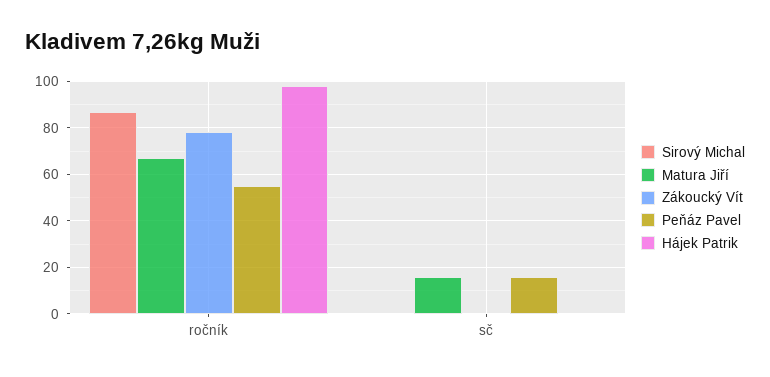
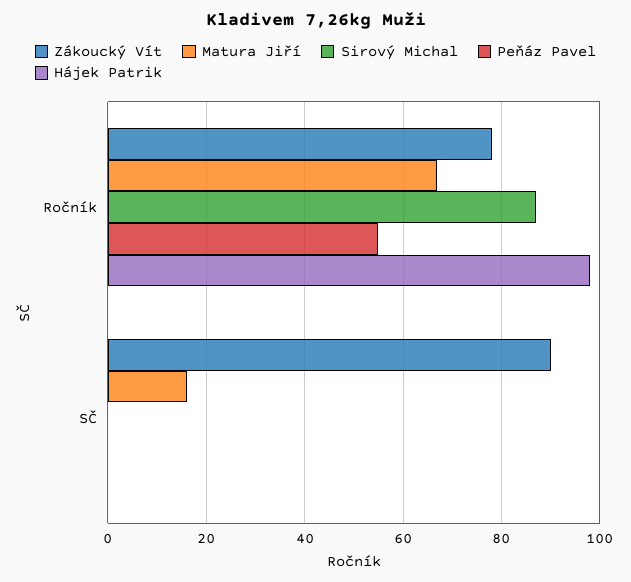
  {
    "Sirový Michal": {
      "ročník": 85,
      "sč": 0
    },
    "Matura Jiří": {
      "ročník": 65,
      "sč": 15
    },
    "Zákoucký Vít": {
      "ročník": 80,
-     "sč": 0
+     "sč": 90
    },
    "Peňáz Pavel": {
      "ročník": 55,
-     "sč": 15
+     "sč": 0
    },
    "Hájek Patrik": {
      "ročník": 100,
      "sč": 0
    }
  }

